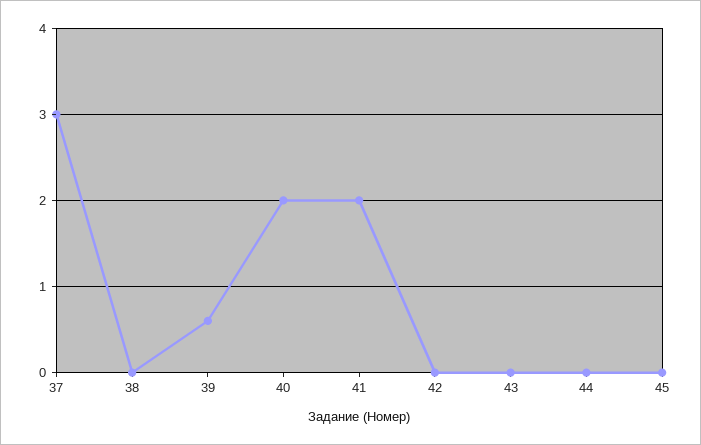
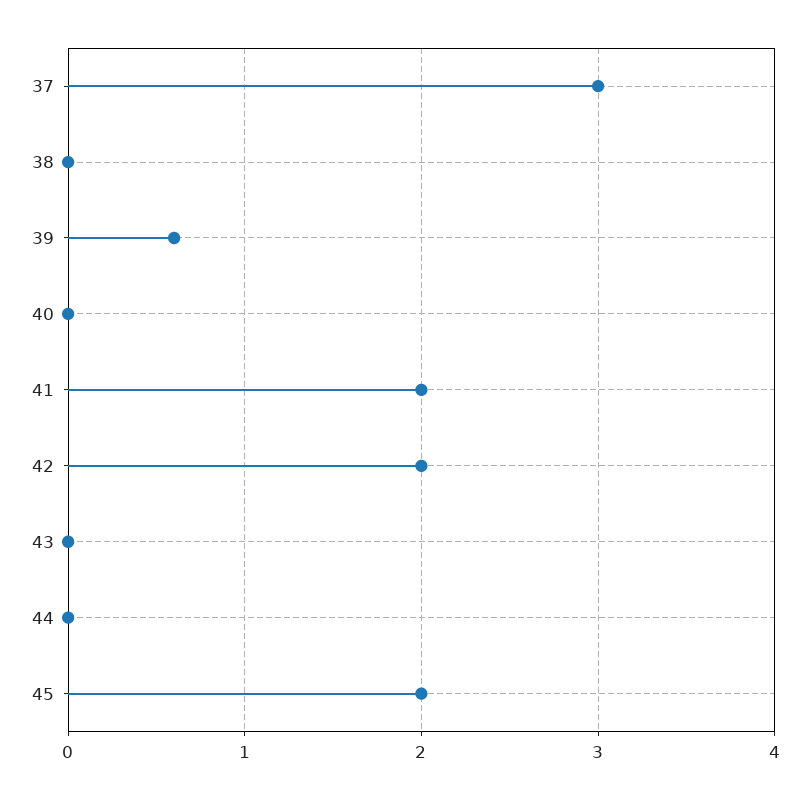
  {
    "37": 3,
    "38": 0,
    "39": 0.6,
-   "40": 2,
+   "40": 0,
    "41": 2,
-   "42": 0,
+   "42": 2,
    "43": 0,
    "44": 0,
-   "45": 0
+   "45": 2
  }

